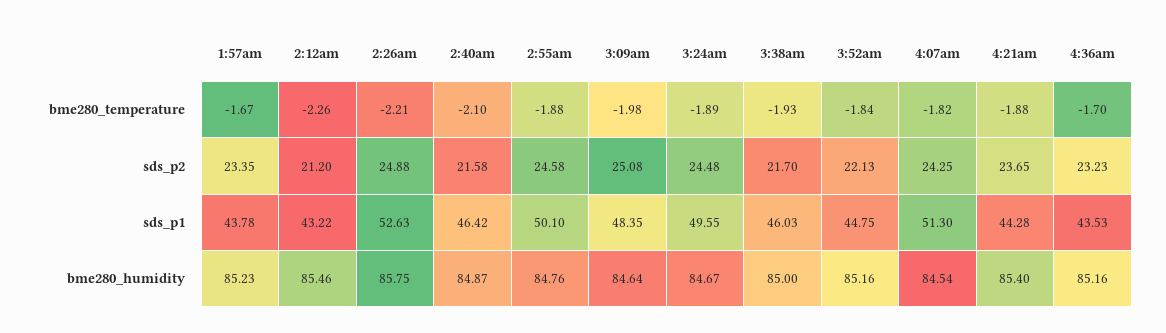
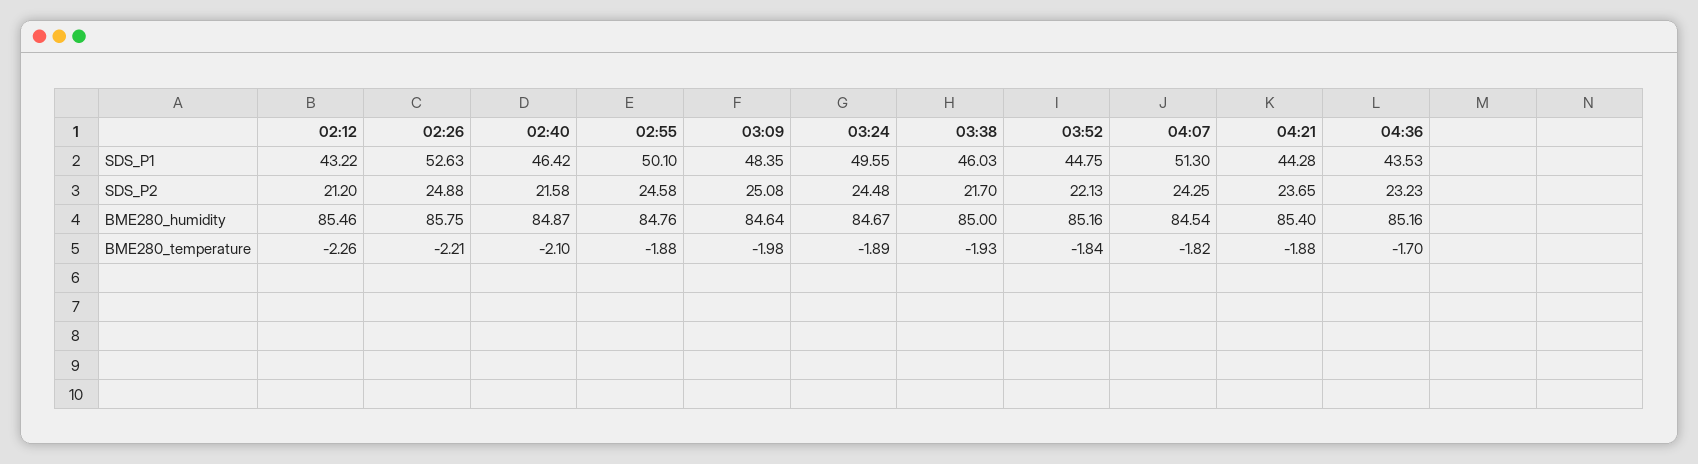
  {
-   "1:57am": {
-     "bme280_temperature": -1.67,
-     "sds_p2": 23.35,
-     "sds_p1": 43.78,
-     "bme280_humidity": 85.23
-   },
    "2:12am": {
      "bme280_temperature": -2.26,
      "sds_p2": 21.2,
      "sds_p1": 43.22,
      "bme280_humidity": 85.46
    },
    "2:26am": {
      "bme280_temperature": -2.21,
      "sds_p2": 24.88,
      "sds_p1": 52.63,
      "bme280_humidity": 85.75
    },
    "2:40am": {
      "bme280_temperature": -2.1,
      "sds_p2": 21.58,
      "sds_p1": 46.42,
      "bme280_humidity": 84.87
    },
    "2:55am": {
      "bme280_temperature": -1.88,
      "sds_p2": 24.58,
      "sds_p1": 50.1,
      "bme280_humidity": 84.76
    },
    "3:09am": {
      "bme280_temperature": -1.98,
      "sds_p2": 25.08,
      "sds_p1": 48.35,
      "bme280_humidity": 84.64
    },
    "3:24am": {
      "bme280_temperature": -1.89,
      "sds_p2": 24.48,
      "sds_p1": 49.55,
      "bme280_humidity": 84.67
    },
    "3:38am": {
      "bme280_temperature": -1.93,
      "sds_p2": 21.7,
      "sds_p1": 46.03,
      "bme280_humidity": 85
    },
    "3:52am": {
      "bme280_temperature": -1.84,
      "sds_p2": 22.13,
      "sds_p1": 44.75,
      "bme280_humidity": 85.16
    },
    "4:07am": {
      "bme280_temperature": -1.82,
      "sds_p2": 24.25,
      "sds_p1": 51.3,
      "bme280_humidity": 84.54
    },
    "4:21am": {
      "bme280_temperature": -1.88,
      "sds_p2": 23.65,
      "sds_p1": 44.28,
      "bme280_humidity": 85.4
    },
    "4:36am": {
      "bme280_temperature": -1.7,
      "sds_p2": 23.23,
      "sds_p1": 43.53,
      "bme280_humidity": 85.16
    }
  }

